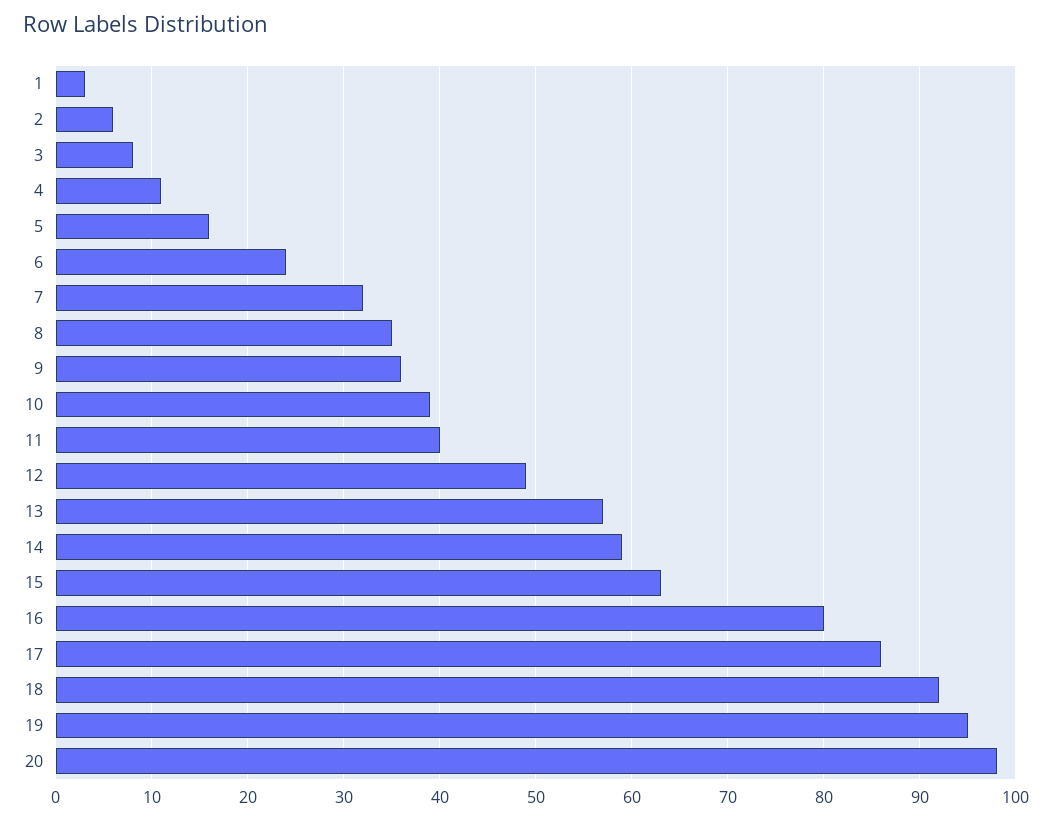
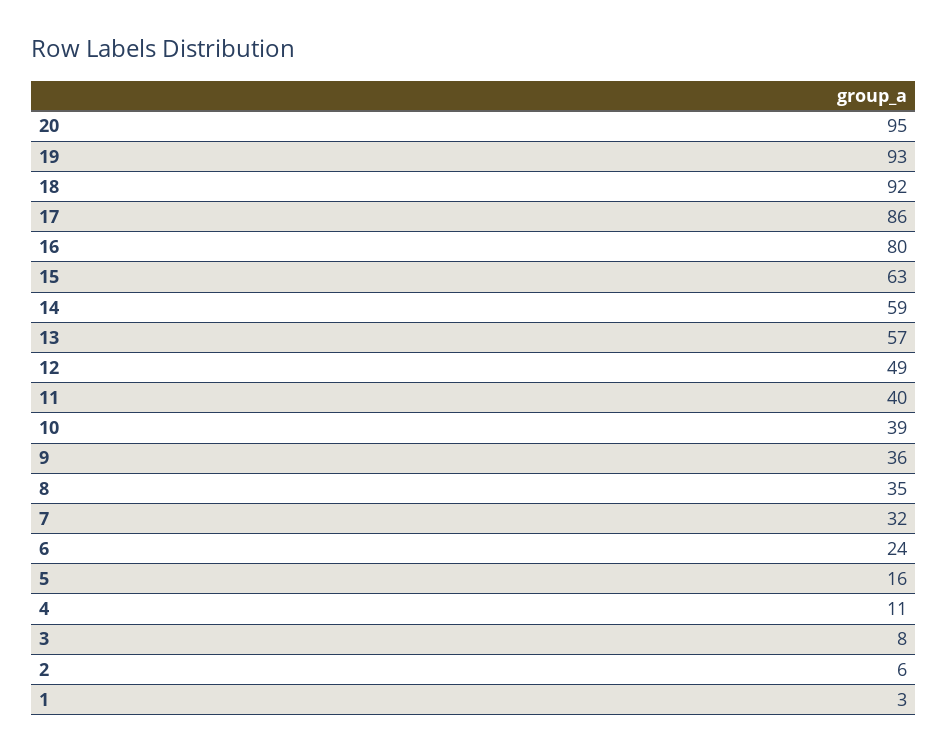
  {
    "1": 3,
    "2": 6,
    "3": 8,
    "4": 11,
    "5": 16,
    "6": 24,
    "7": 32,
    "8": 35,
    "9": 36,
    "10": 39,
    "11": 40,
    "12": 49,
    "13": 57,
    "14": 59,
    "15": 63,
    "16": 80,
    "17": 86,
    "18": 92,
-   "19": 95,
+   "19": 93,
-   "20": 98
+   "20": 95
  }

